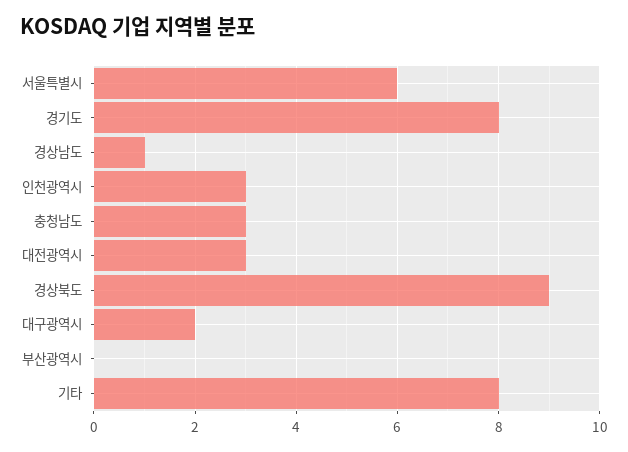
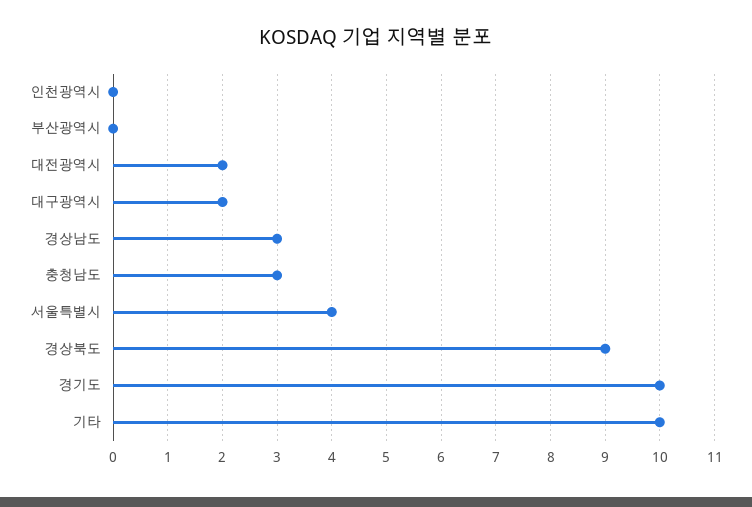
  {
-   "서울특별시": 6,
+   "서울특별시": 4,
-   "경기도": 8,
+   "경기도": 10,
-   "경상남도": 1,
+   "경상남도": 3,
-   "인천광역시": 3,
+   "인천광역시": 0,
    "충청남도": 3,
-   "대전광역시": 3,
+   "대전광역시": 2,
    "경상북도": 9,
    "대구광역시": 2,
    "부산광역시": 0,
-   "기타": 8
+   "기타": 10
  }

